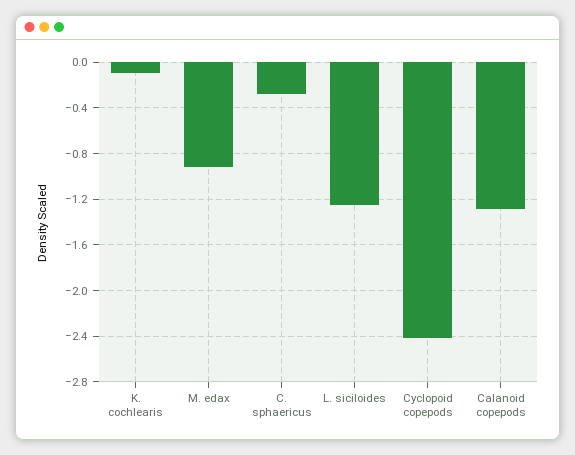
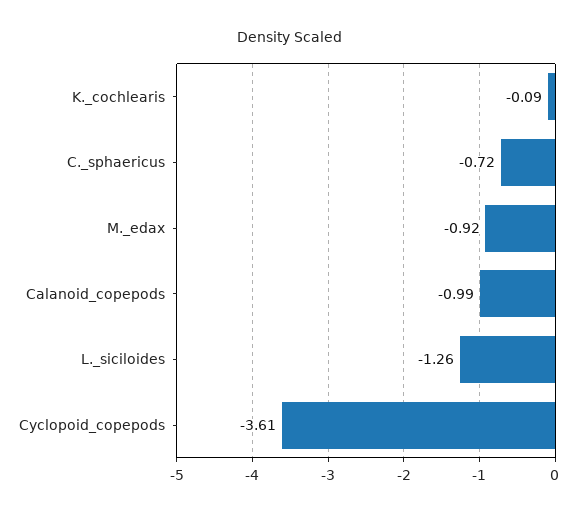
  {
    "K. cochlearis": -0.09,
    "M. edax": -0.92,
-   "C. sphaericus": -0.3,
+   "C. sphaericus": -0.72,
    "L. siciloides": -1.26,
-   "Cyclopoid copepods": -2.4,
+   "Cyclopoid copepods": -3.61,
-   "Calanoid copepods": -1.3
+   "Calanoid copepods": -0.99
  }

